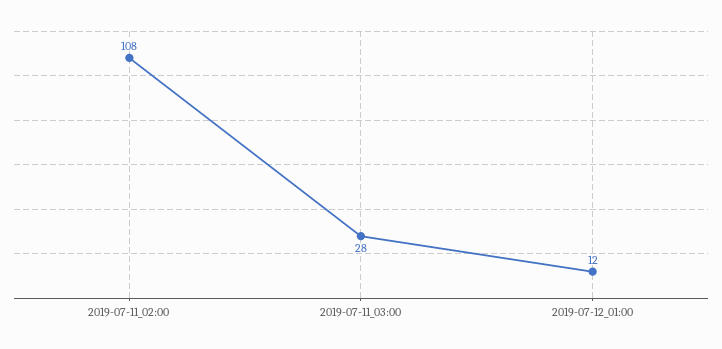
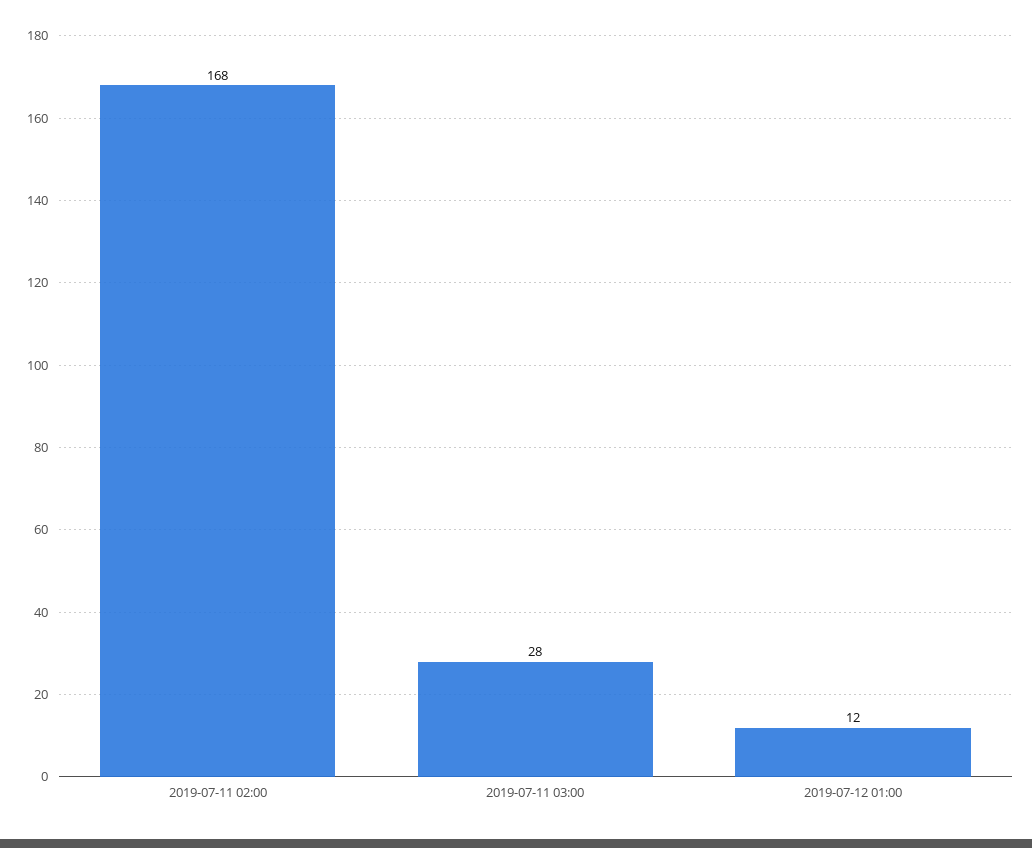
  {
-   "2019-07-11_02:00": 108,
+   "2019-07-11_02:00": 168,
    "2019-07-11_03:00": 28,
    "2019-07-12_01:00": 12
  }

